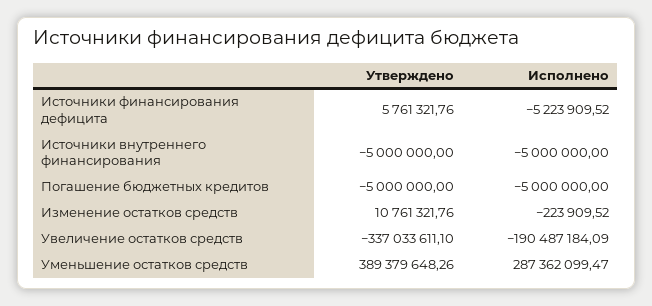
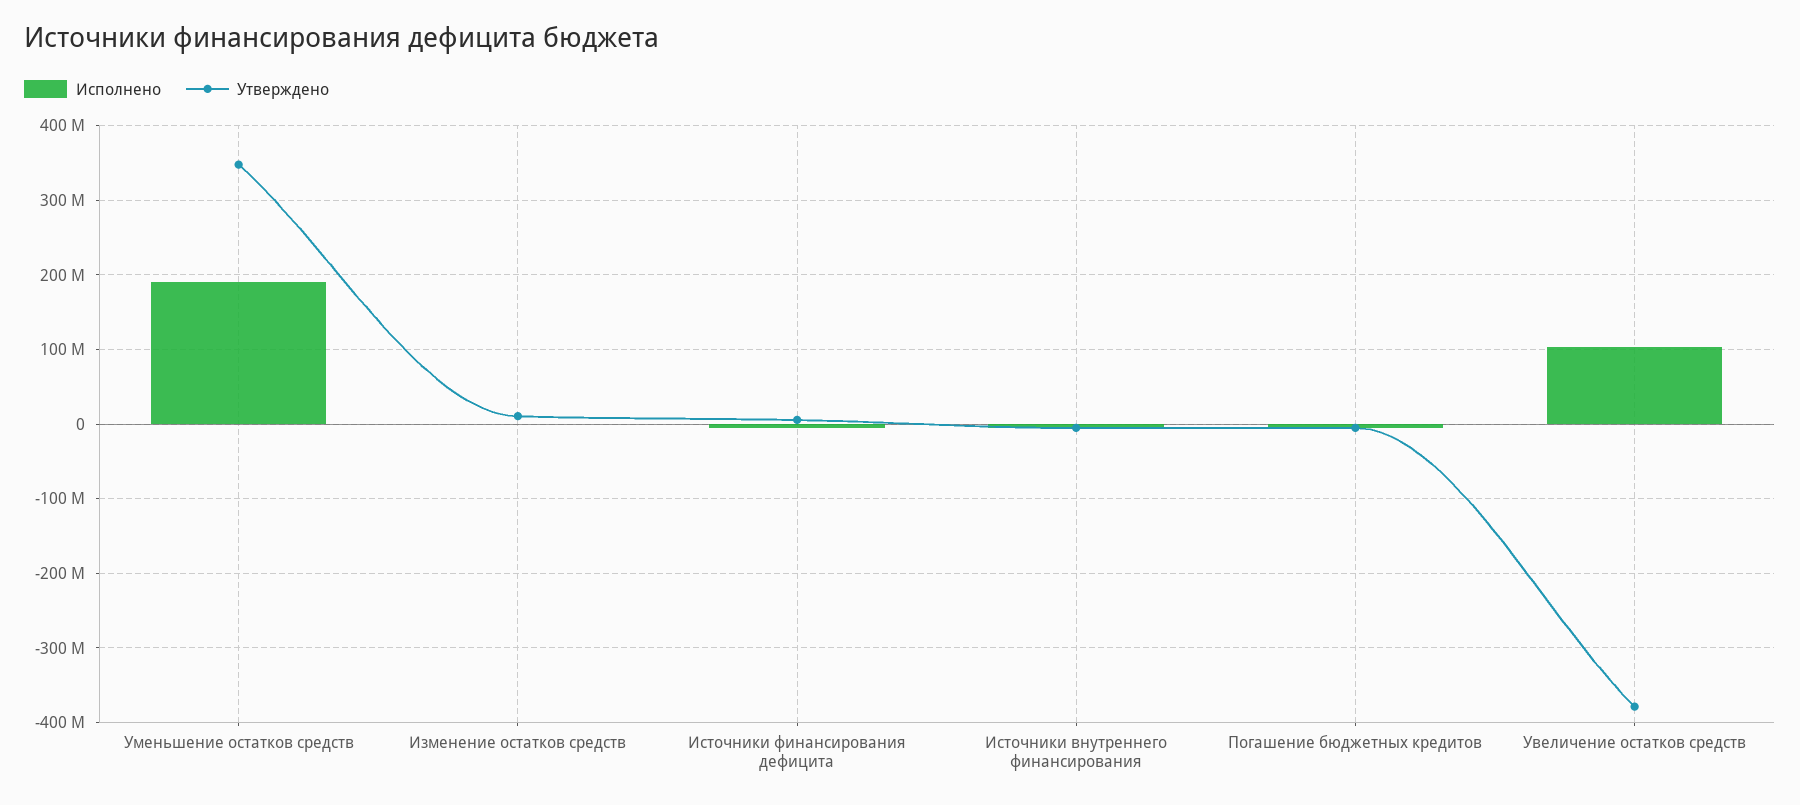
  {
    "Утверждено": {
      "Источники финансирования дефицита": 5761321.76,
      "Источники внутреннего финансирования": -5000000,
      "Погашение бюджетных кредитов": -5000000,
      "Изменение остатков средств": 10761321.76,
-     "Увеличение остатков средств": -337033611.1,
+     "Увеличение остатков средств": -380000000,
-     "Уменьшение остатков средств": 389379648.26
+     "Уменьшение остатков средств": 350000000
    },
    "Исполнено": {
      "Источники финансирования дефицита": -5223909.52,
      "Источники внутреннего финансирования": -5000000,
      "Погашение бюджетных кредитов": -5000000,
      "Изменение остатков средств": -223909.52,
-     "Увеличение остатков средств": -190487184.09,
+     "Увеличение остатков средств": 100000000,
-     "Уменьшение остатков средств": 287362099.47
+     "Уменьшение остатков средств": 190000000
    }
  }

